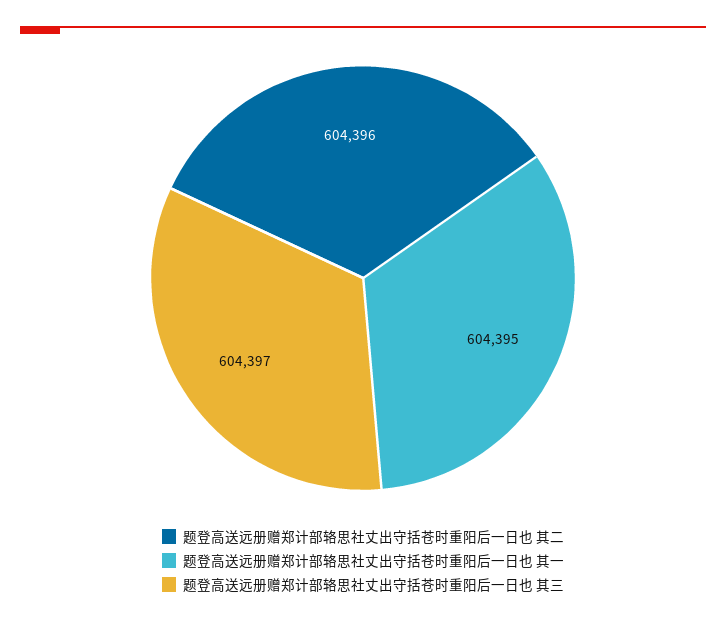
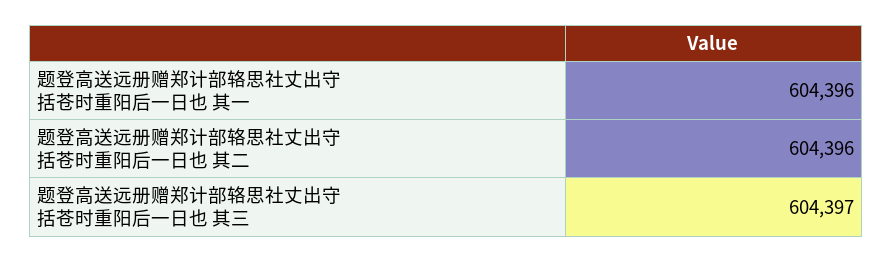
  {
    "题登高送远册赠郑计部辂思社丈出守括苍时重阳后一日也 其二": 604396,
-   "题登高送远册赠郑计部辂思社丈出守括苍时重阳后一日也 其一": 604395,
+   "题登高送远册赠郑计部辂思社丈出守括苍时重阳后一日也 其一": 604396,
    "题登高送远册赠郑计部辂思社丈出守括苍时重阳后一日也 其三": 604397
  }

